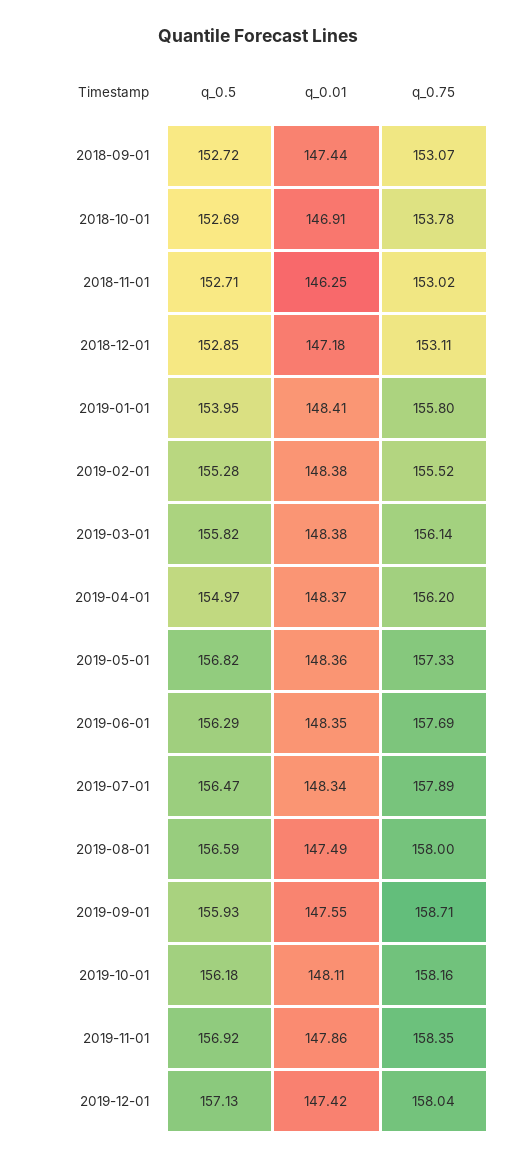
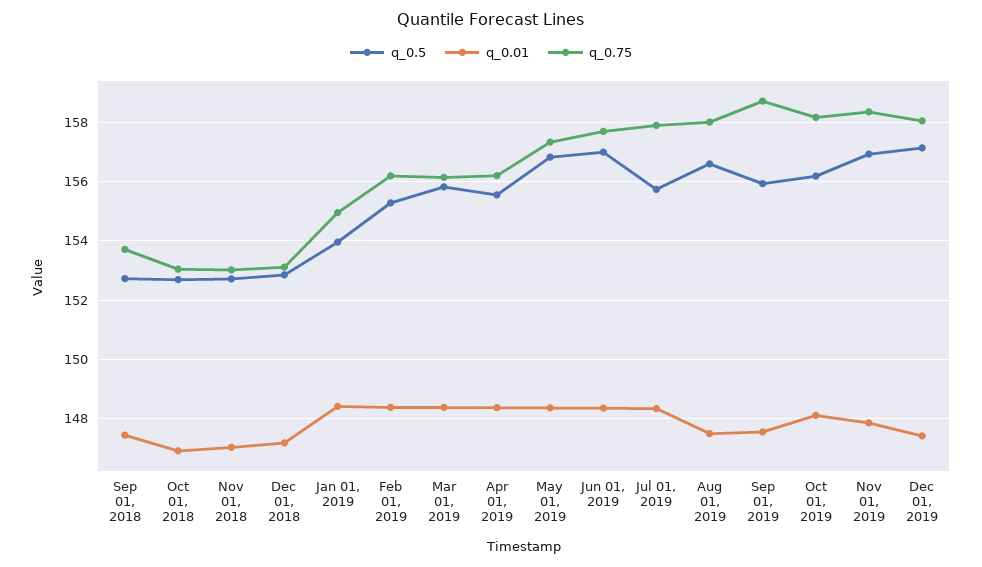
  {
    "q_0.5": {
      "2018-09-01": 152.72,
      "2018-10-01": 152.69,
      "2018-11-01": 152.71,
      "2018-12-01": 152.85,
      "2019-01-01": 153.95,
      "2019-02-01": 155.28,
      "2019-03-01": 155.82,
-     "2019-04-01": 154.97,
+     "2019-04-01": 155.5,
      "2019-05-01": 156.82,
-     "2019-06-01": 156.29,
+     "2019-06-01": 157,
-     "2019-07-01": 156.47,
+     "2019-07-01": 155.75,
      "2019-08-01": 156.59,
      "2019-09-01": 155.93,
      "2019-10-01": 156.18,
      "2019-11-01": 156.92,
      "2019-12-01": 157.13
    },
    "q_0.01": {
      "2018-09-01": 147.44,
      "2018-10-01": 146.91,
-     "2018-11-01": 146.25,
+     "2018-11-01": 147,
      "2018-12-01": 147.18,
      "2019-01-01": 148.41,
      "2019-02-01": 148.38,
      "2019-03-01": 148.38,
      "2019-04-01": 148.37,
      "2019-05-01": 148.36,
      "2019-06-01": 148.35,
      "2019-07-01": 148.34,
      "2019-08-01": 147.49,
      "2019-09-01": 147.55,
      "2019-10-01": 148.11,
      "2019-11-01": 147.86,
      "2019-12-01": 147.42
    },
    "q_0.75": {
-     "2018-09-01": 153.07,
+     "2018-09-01": 153.75,
-     "2018-10-01": 153.78,
+     "2018-10-01": 153,
      "2018-11-01": 153.02,
      "2018-12-01": 153.11,
-     "2019-01-01": 155.8,
+     "2019-01-01": 155,
-     "2019-02-01": 155.52,
+     "2019-02-01": 156.25,
      "2019-03-01": 156.14,
      "2019-04-01": 156.2,
      "2019-05-01": 157.33,
      "2019-06-01": 157.69,
      "2019-07-01": 157.89,
      "2019-08-01": 158,
      "2019-09-01": 158.71,
      "2019-10-01": 158.16,
      "2019-11-01": 158.35,
      "2019-12-01": 158.04
    }
  }

